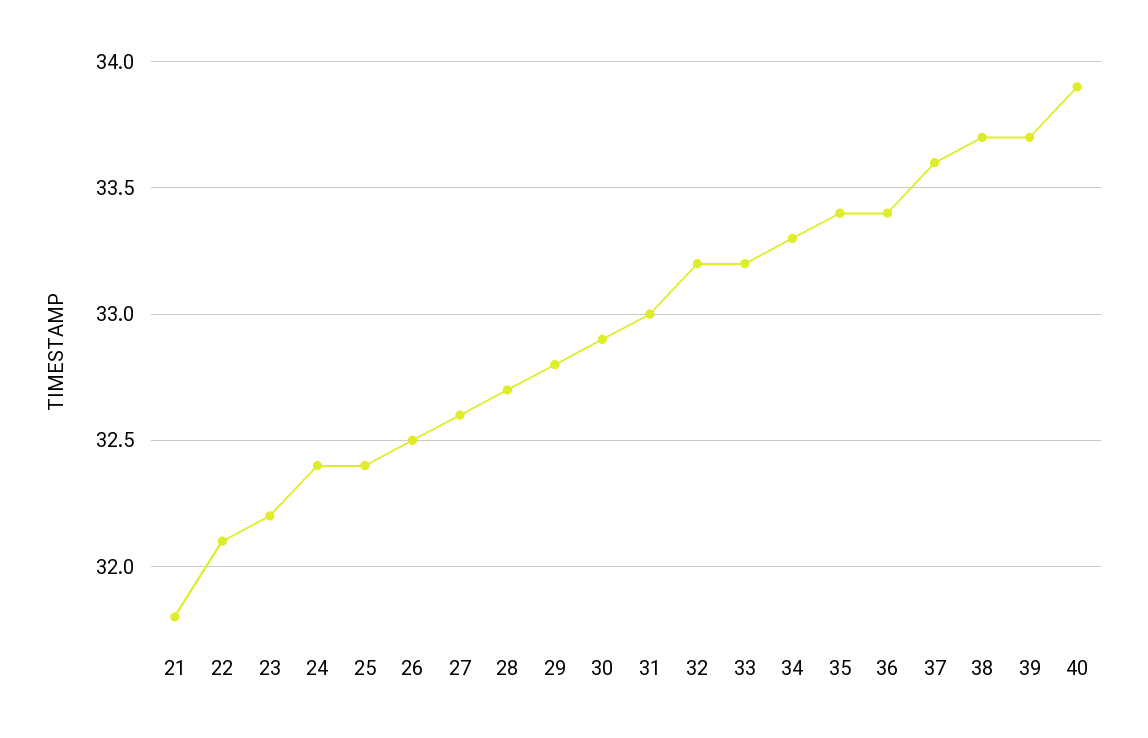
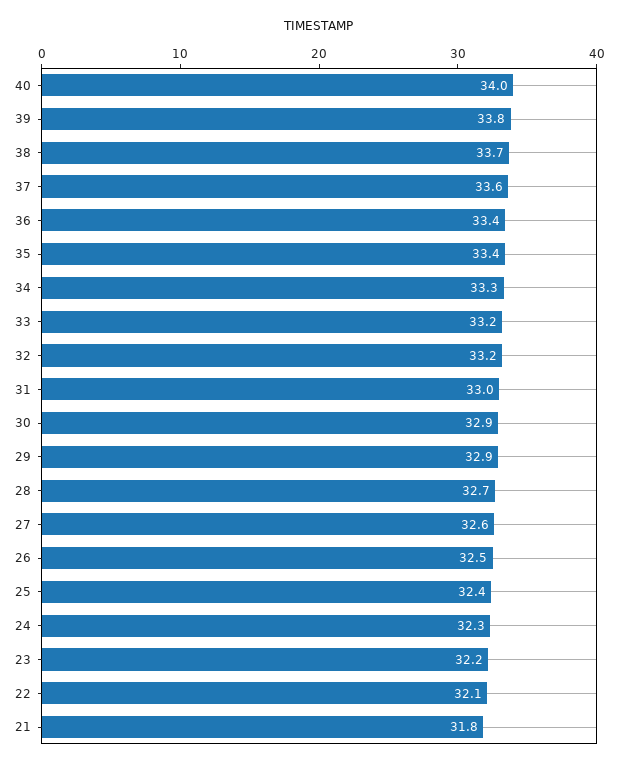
  {
    "21": 31.8,
    "22": 32.1,
    "23": 32.2,
-   "24": 32.4,
+   "24": 32.3,
    "25": 32.4,
    "26": 32.5,
    "27": 32.6,
    "28": 32.7,
-   "29": 32.8,
+   "29": 32.9,
    "30": 32.9,
    "31": 33,
    "32": 33.2,
    "33": 33.2,
    "34": 33.3,
    "35": 33.4,
    "36": 33.4,
    "37": 33.6,
    "38": 33.7,
-   "39": 33.7,
+   "39": 33.8,
-   "40": 33.9
+   "40": 34
  }

